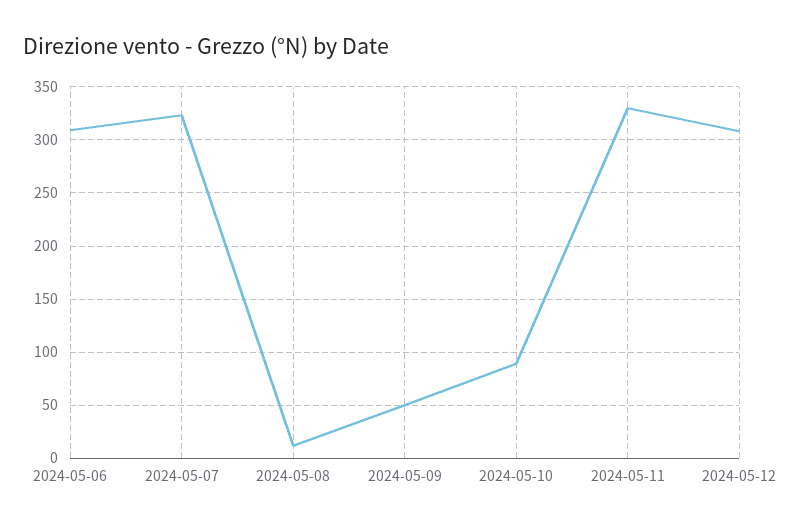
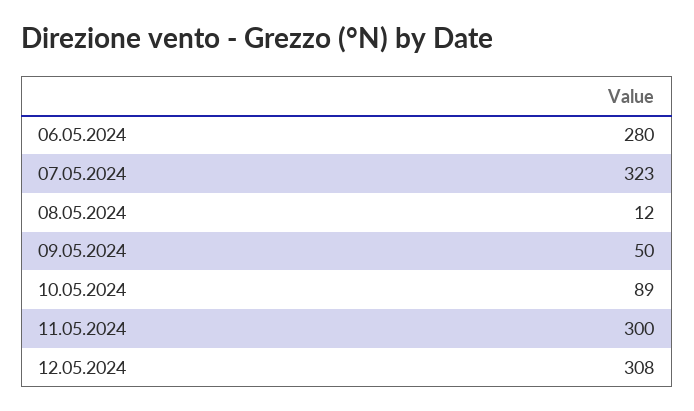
  {
-   "2024-05-06": 310,
+   "2024-05-06": 280,
    "2024-05-07": 323,
    "2024-05-08": 12,
    "2024-05-09": 50,
    "2024-05-10": 89,
-   "2024-05-11": 330,
+   "2024-05-11": 300,
    "2024-05-12": 308
  }

